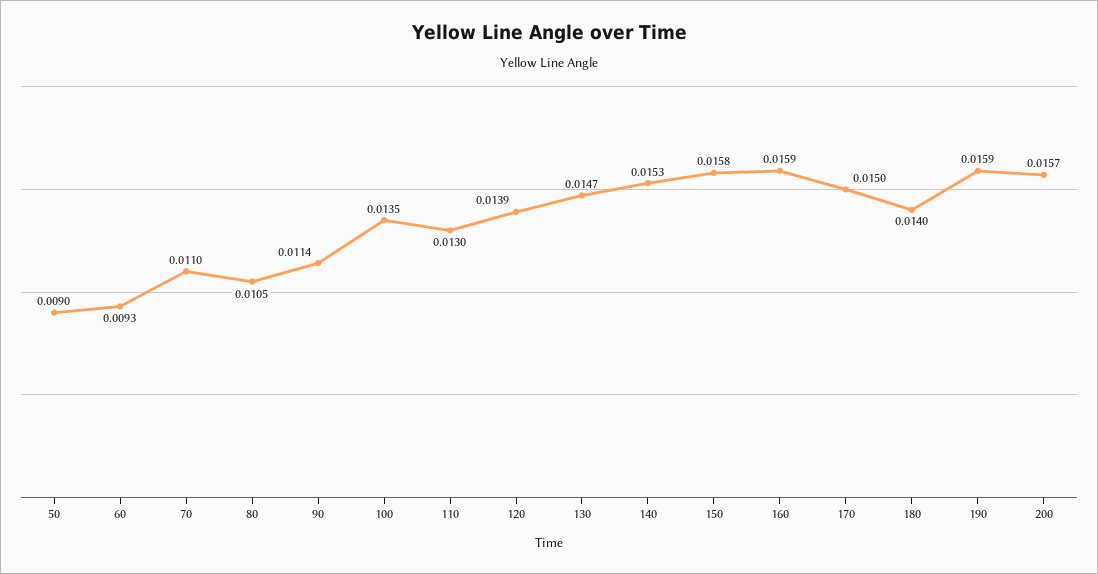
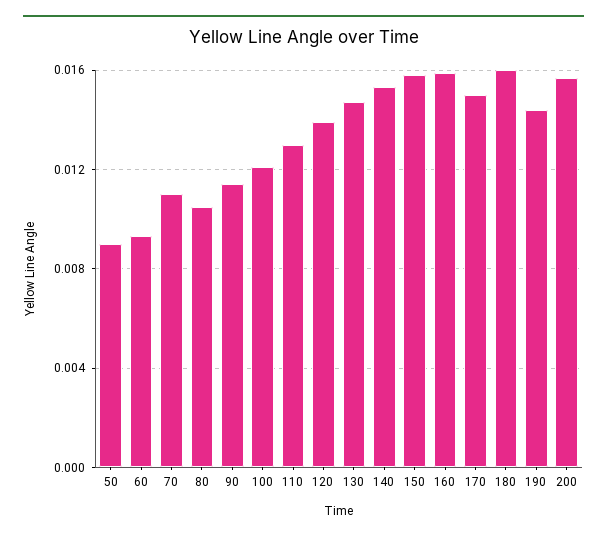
  {
    "50": 0.009,
    "60": 0.0093,
    "70": 0.011,
    "80": 0.0105,
    "90": 0.0114,
-   "100": 0.0135,
+   "100": 0.012,
    "110": 0.013,
    "120": 0.0139,
    "130": 0.0147,
    "140": 0.0153,
    "150": 0.0158,
    "160": 0.0159,
    "170": 0.015,
-   "180": 0.014,
+   "180": 0.016,
-   "190": 0.0159,
+   "190": 0.0145,
    "200": 0.0157
  }

